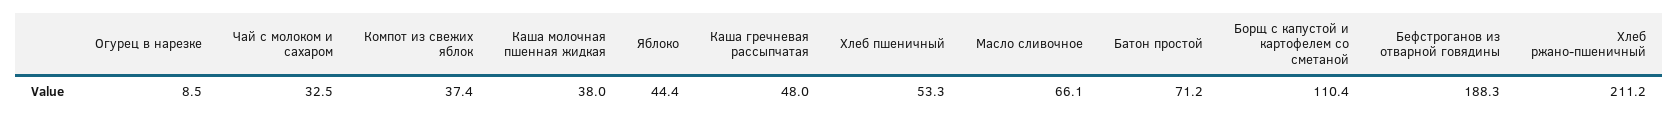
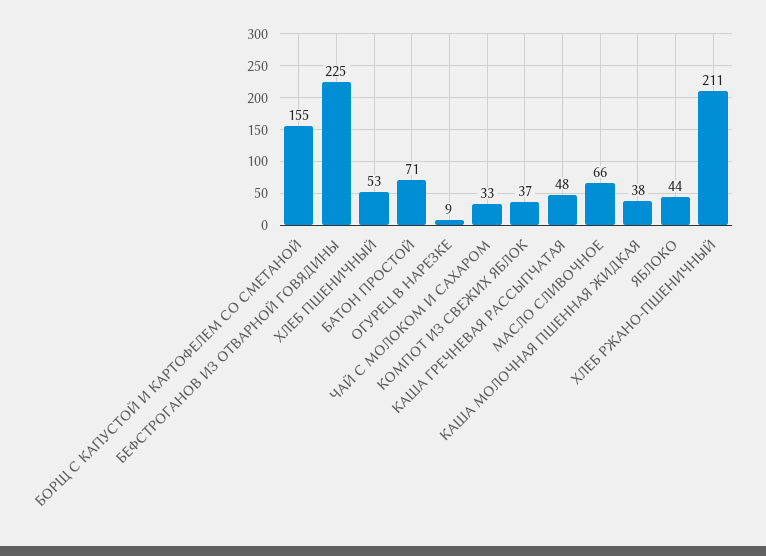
  {
    "Огурец в нарезке": 8.5,
    "Чай с молоком и сахаром": 32.5,
    "Компот из свежих яблок": 37.4,
    "Каша молочная пшенная жидкая": 38,
    "Яблоко": 44.4,
    "Каша гречневая рассыпчатая": 48,
    "Хлеб пшеничный": 53.3,
    "Масло сливочное": 66.1,
    "Батон простой": 71.2,
-   "Борщ с капустой и картофелем со сметаной": 110.4,
+   "Борщ с капустой и картофелем со сметаной": 155,
-   "Бефстроганов из отварной говядины": 188.3,
+   "Бефстроганов из отварной говядины": 225,
    "Хлеб ржано-пшеничный": 211.2
  }

